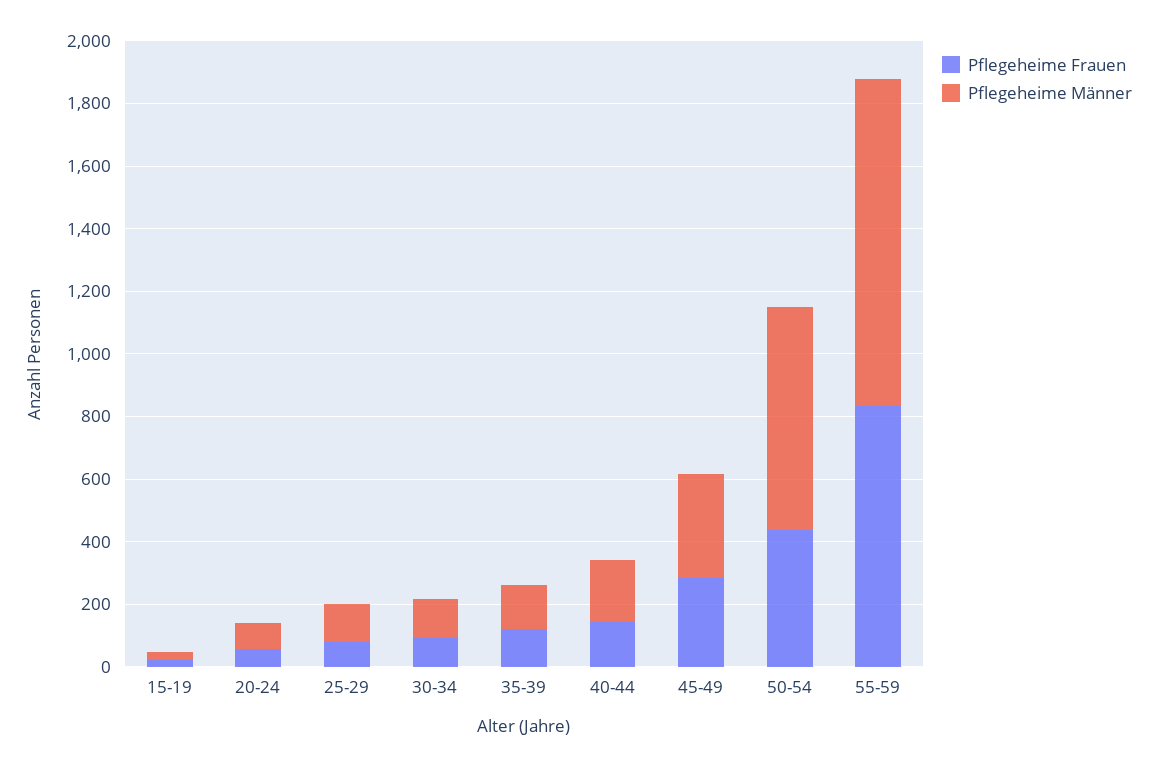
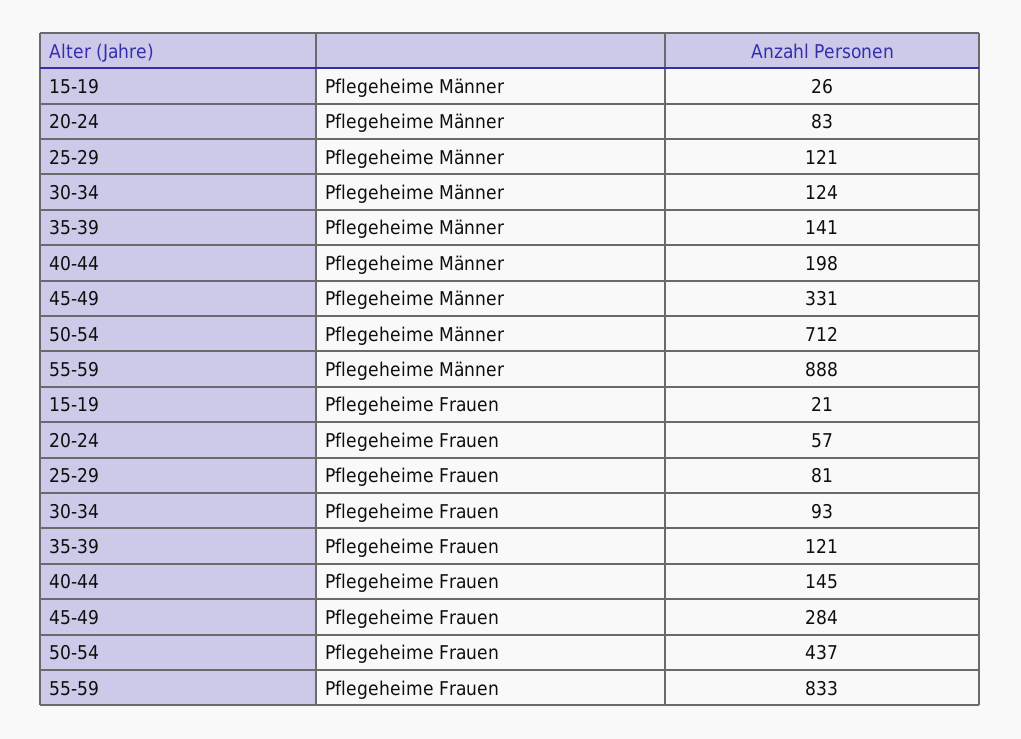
  {
    "Pflegeheime Frauen": {
      "15-19": 21,
      "20-24": 57,
      "25-29": 81,
      "30-34": 93,
      "35-39": 121,
      "40-44": 145,
      "45-49": 284,
      "50-54": 437,
      "55-59": 833
    },
    "Pflegeheime Männer": {
      "15-19": 26,
      "20-24": 83,
      "25-29": 121,
      "30-34": 124,
      "35-39": 141,
      "40-44": 198,
      "45-49": 331,
      "50-54": 712,
-     "55-59": 1050
+     "55-59": 888
    }
  }

